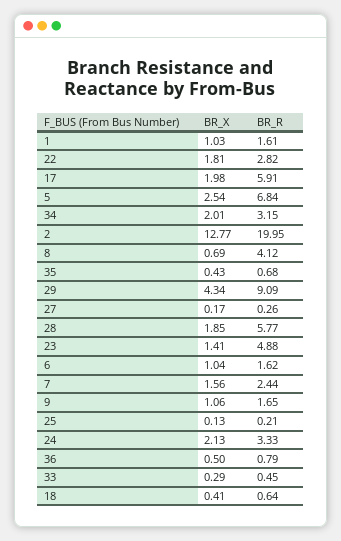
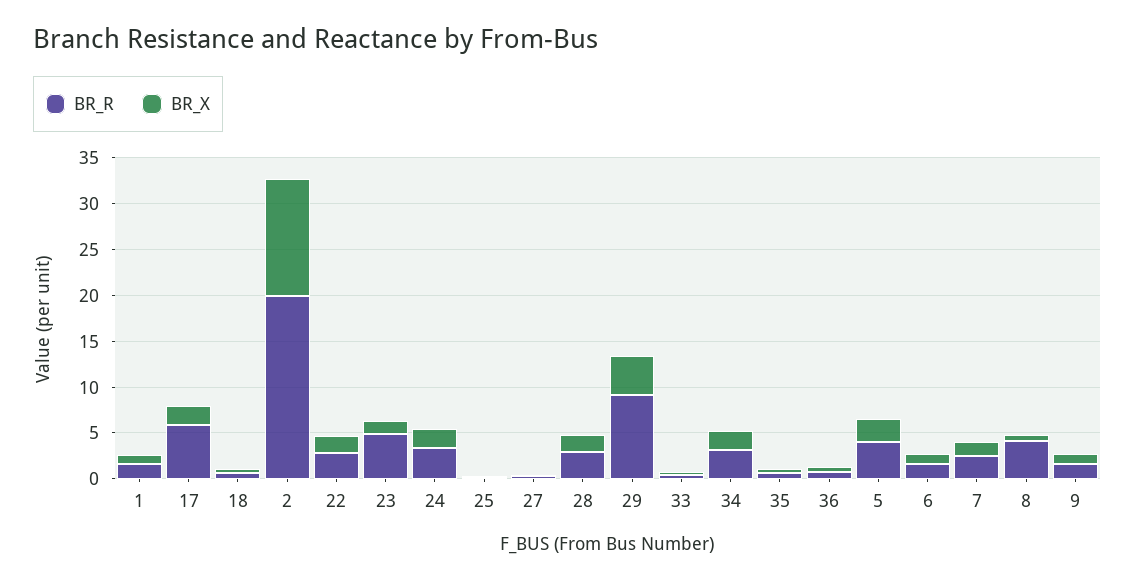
  {
    "BR_X": {
      "1": 1.03,
      "22": 1.81,
      "17": 1.98,
      "5": 2.54,
      "34": 2.01,
      "2": 12.77,
      "8": 0.69,
      "35": 0.43,
      "29": 4.34,
      "27": 0.17,
      "28": 1.85,
      "23": 1.41,
      "6": 1.04,
      "7": 1.56,
      "9": 1.06,
      "25": 0.13,
      "24": 2.13,
      "36": 0.5,
      "33": 0.29,
      "18": 0.41
    },
    "BR_R": {
      "1": 1.61,
      "22": 2.82,
      "17": 5.91,
-     "5": 6.84,
+     "5": 4,
      "34": 3.15,
      "2": 19.95,
      "8": 4.12,
      "35": 0.68,
      "29": 9.09,
      "27": 0.26,
-     "28": 5.77,
+     "28": 3,
      "23": 4.88,
      "6": 1.62,
      "7": 2.44,
      "9": 1.65,
      "25": 0.21,
      "24": 3.33,
      "36": 0.79,
      "33": 0.45,
      "18": 0.64
    }
  }

